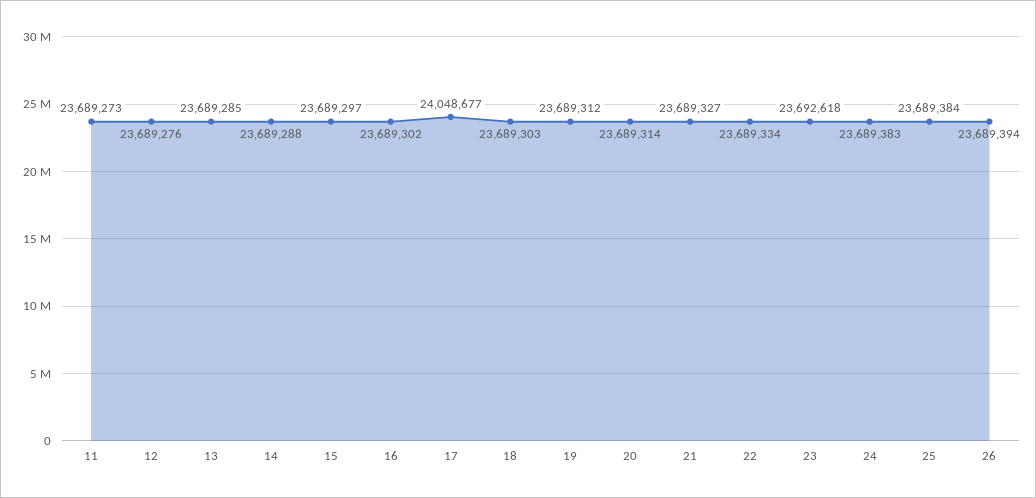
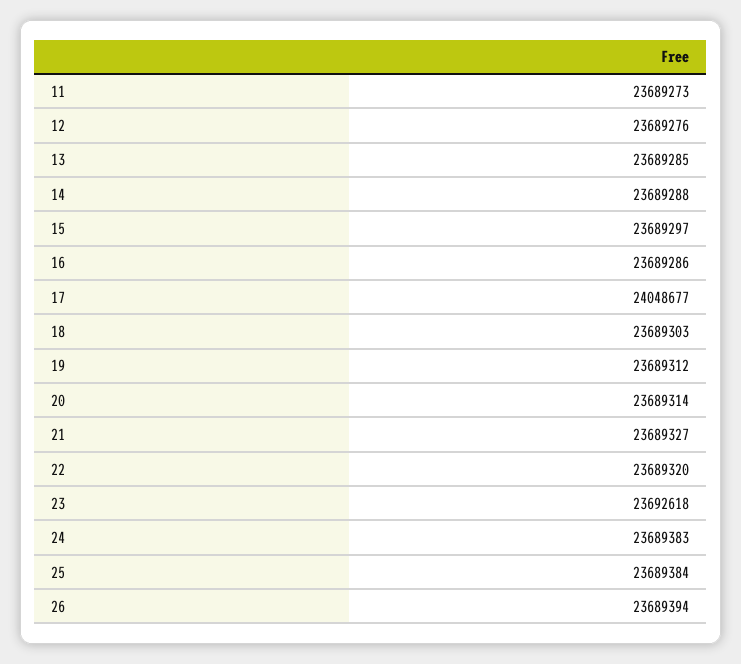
  {
    "11": 23689273,
    "12": 23689276,
    "13": 23689285,
    "14": 23689288,
    "15": 23689297,
-   "16": 23689302,
+   "16": 23689286,
    "17": 24048677,
    "18": 23689303,
    "19": 23689312,
    "20": 23689314,
    "21": 23689327,
-   "22": 23689334,
+   "22": 23689320,
    "23": 23692618,
    "24": 23689383,
    "25": 23689384,
    "26": 23689394
  }

